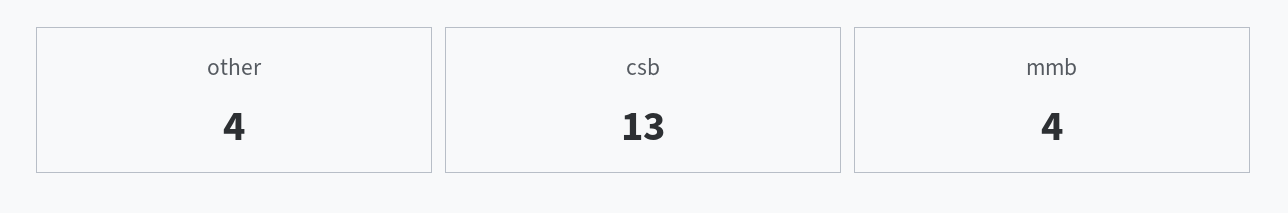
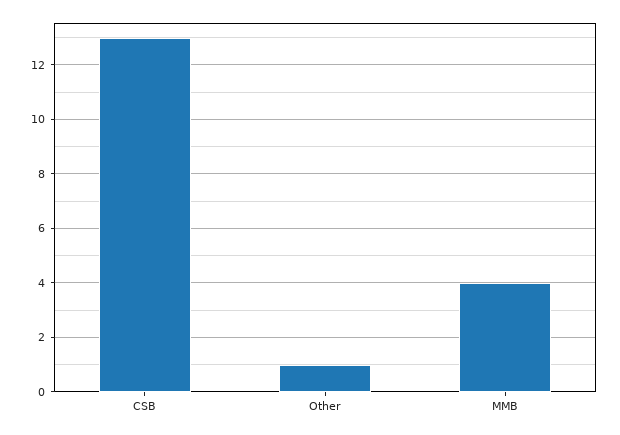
  {
-   "other": 4,
+   "other": 1,
    "csb": 13,
    "mmb": 4
  }

